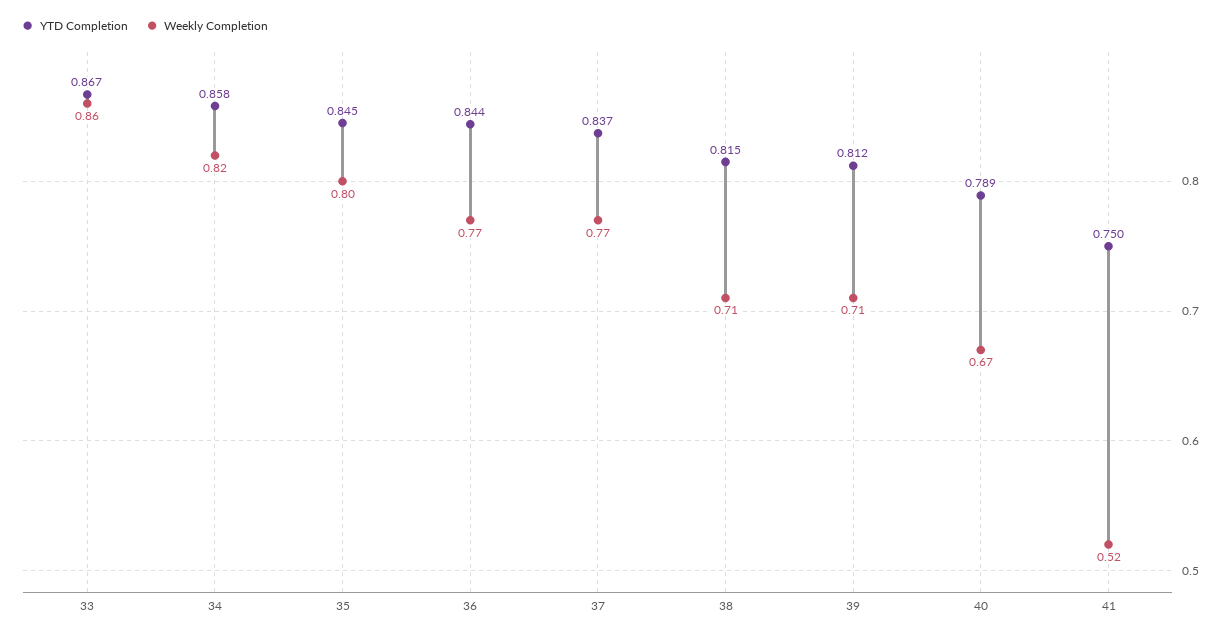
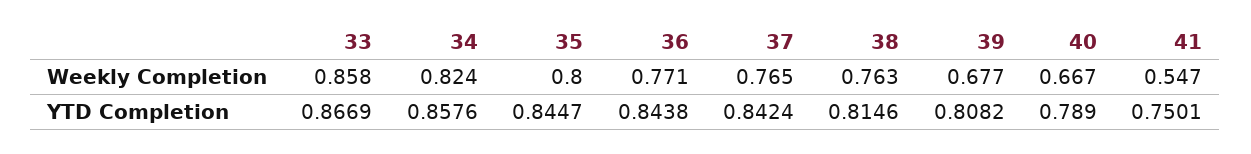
  {
    "YTD Completion": {
      "33": 0.8669,
      "34": 0.8576,
      "35": 0.8447,
      "36": 0.8438,
-     "37": 0.837,
+     "37": 0.8424,
      "38": 0.8146,
-     "39": 0.812,
+     "39": 0.8082,
      "40": 0.789,
      "41": 0.7501
    },
    "Weekly Completion": {
      "33": 0.858,
      "34": 0.824,
      "35": 0.8,
      "36": 0.771,
      "37": 0.765,
-     "38": 0.71,
+     "38": 0.763,
-     "39": 0.71,
+     "39": 0.677,
      "40": 0.667,
-     "41": 0.52
+     "41": 0.547
    }
  }

